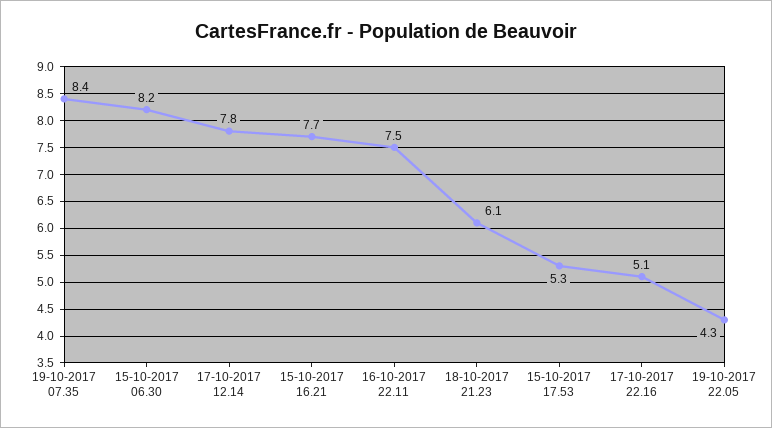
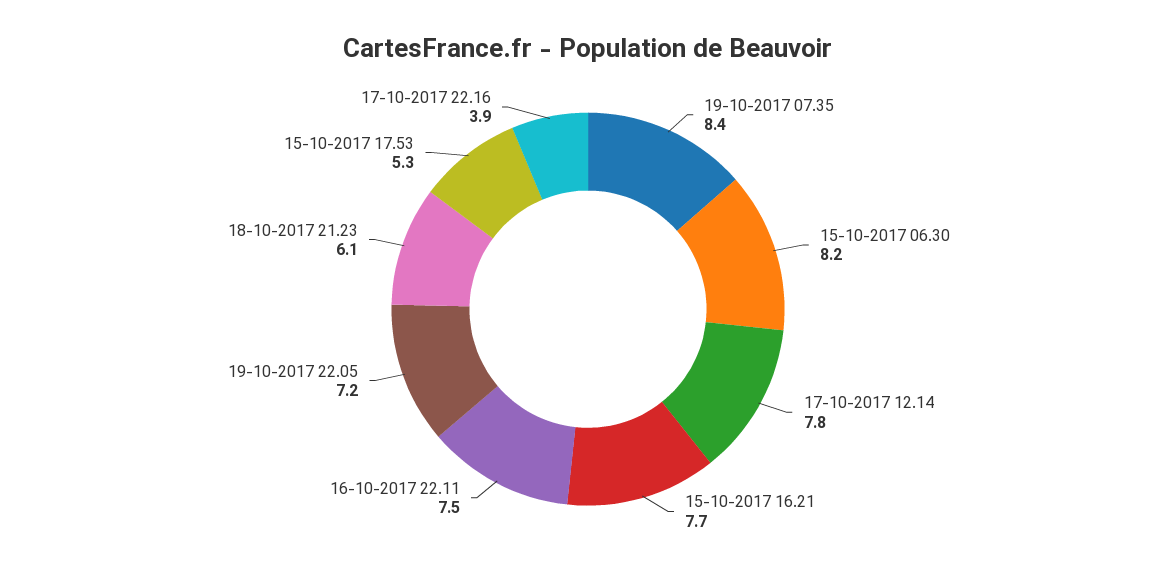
  {
    "19-10-2017 07.35": 8.4,
    "15-10-2017 06.30": 8.2,
    "17-10-2017 12.14": 7.8,
    "15-10-2017 16.21": 7.7,
    "16-10-2017 22.11": 7.5,
    "18-10-2017 21.23": 6.1,
    "15-10-2017 17.53": 5.3,
-   "17-10-2017 22.16": 5.1,
+   "17-10-2017 22.16": 3.9,
-   "19-10-2017 22.05": 4.3
+   "19-10-2017 22.05": 7.2
  }

